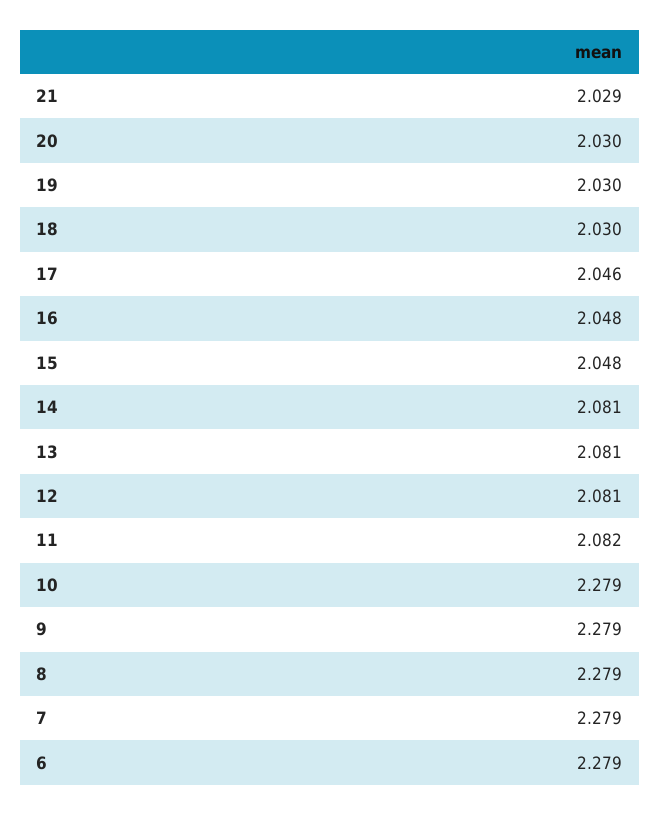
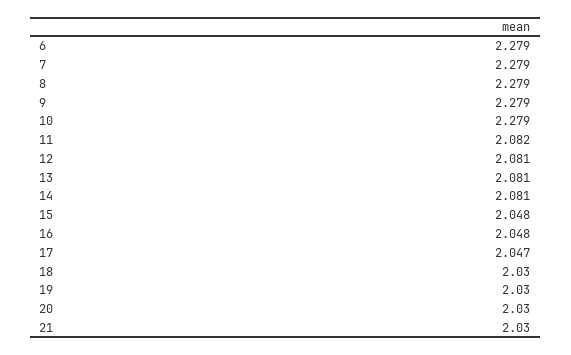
  {
-   "21": 2.029,
+   "21": 2.03,
    "20": 2.03,
    "19": 2.03,
    "18": 2.03,
-   "17": 2.046,
+   "17": 2.047,
    "16": 2.048,
    "15": 2.048,
    "14": 2.081,
    "13": 2.081,
    "12": 2.081,
    "11": 2.082,
    "10": 2.279,
    "9": 2.279,
    "8": 2.279,
    "7": 2.279,
    "6": 2.279
  }

